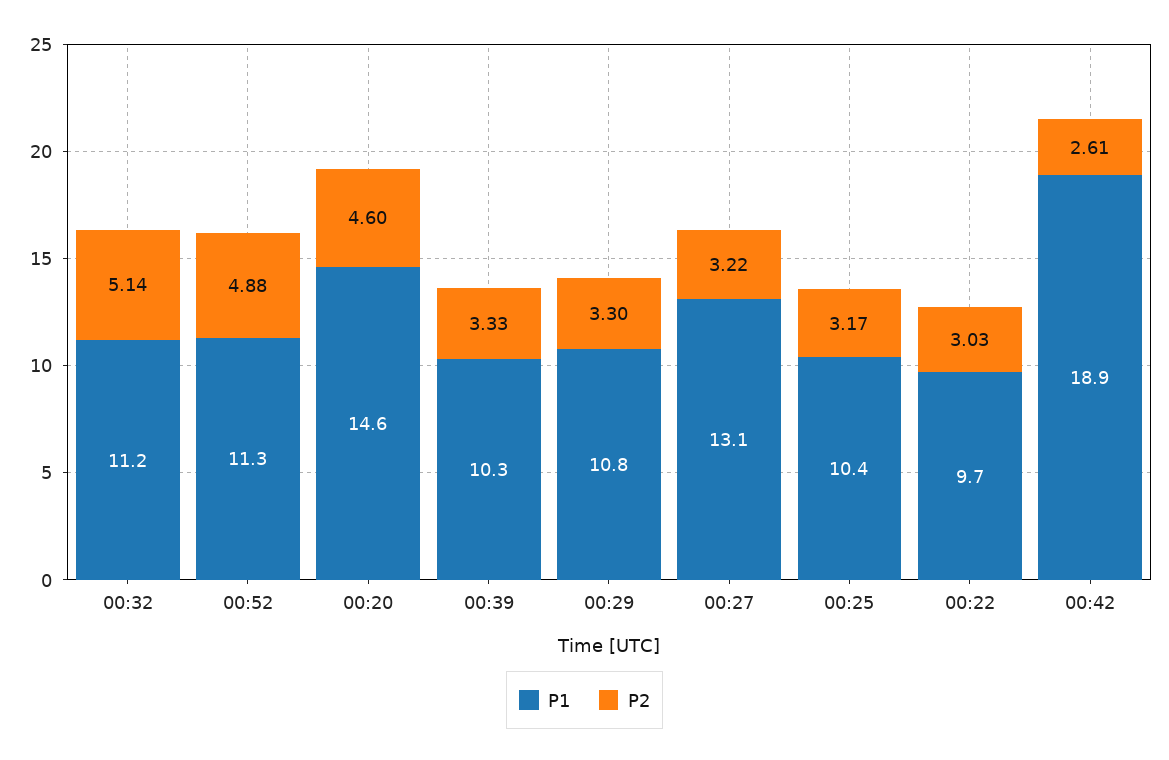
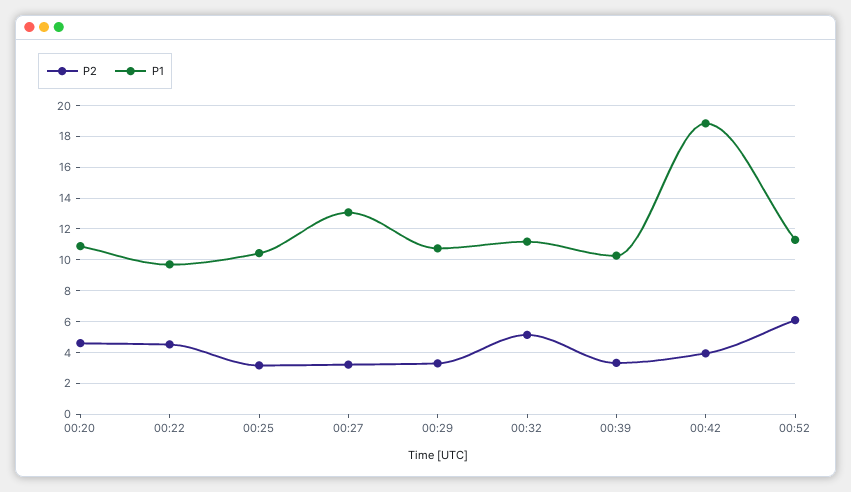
  {
    "P1": {
      "00:32": 11.2,
      "00:52": 11.3,
-     "00:20": 14.6,
+     "00:20": 11,
      "00:39": 10.3,
      "00:29": 10.8,
      "00:27": 13.1,
      "00:25": 10.4,
      "00:22": 9.7,
      "00:42": 18.9
    },
    "P2": {
      "00:32": 5.14,
-     "00:52": 4.88,
+     "00:52": 6,
      "00:20": 4.6,
      "00:39": 3.33,
      "00:29": 3.3,
      "00:27": 3.22,
      "00:25": 3.17,
-     "00:22": 3.03,
+     "00:22": 4.5,
-     "00:42": 2.61
+     "00:42": 4
    }
  }

